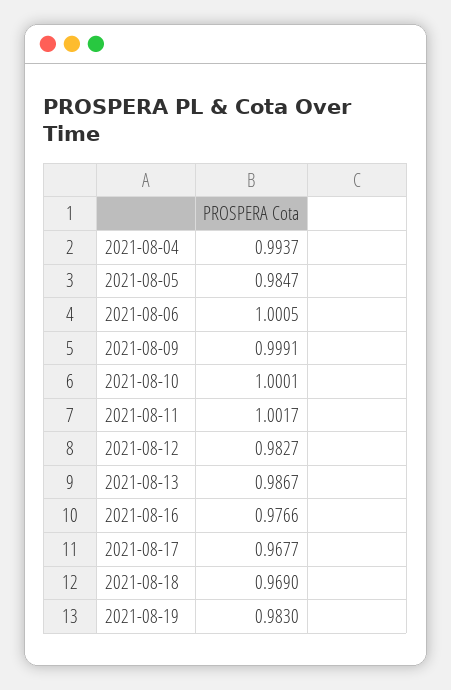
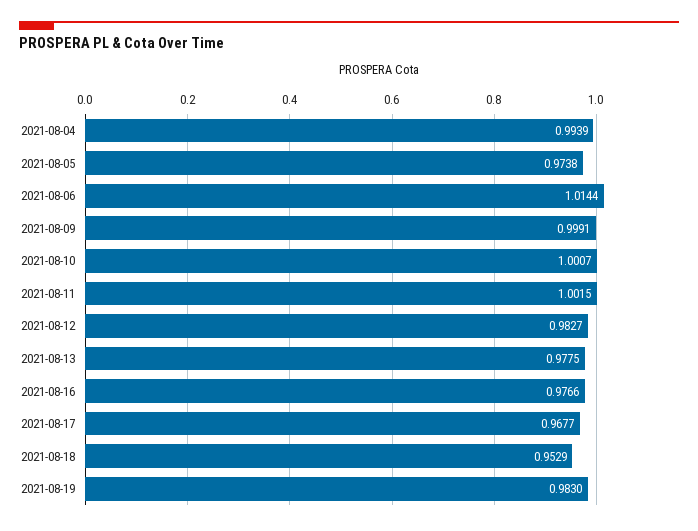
  {
-   "2021-08-04": 0.9937,
+   "2021-08-04": 0.9939,
-   "2021-08-05": 0.9847,
+   "2021-08-05": 0.9738,
-   "2021-08-06": 1.0005,
+   "2021-08-06": 1.0144,
    "2021-08-09": 0.9991,
-   "2021-08-10": 1.0001,
+   "2021-08-10": 1.0007,
-   "2021-08-11": 1.0017,
+   "2021-08-11": 1.0015,
    "2021-08-12": 0.9827,
-   "2021-08-13": 0.9867,
+   "2021-08-13": 0.9775,
    "2021-08-16": 0.9766,
    "2021-08-17": 0.9677,
-   "2021-08-18": 0.969,
+   "2021-08-18": 0.9529,
    "2021-08-19": 0.983
  }

